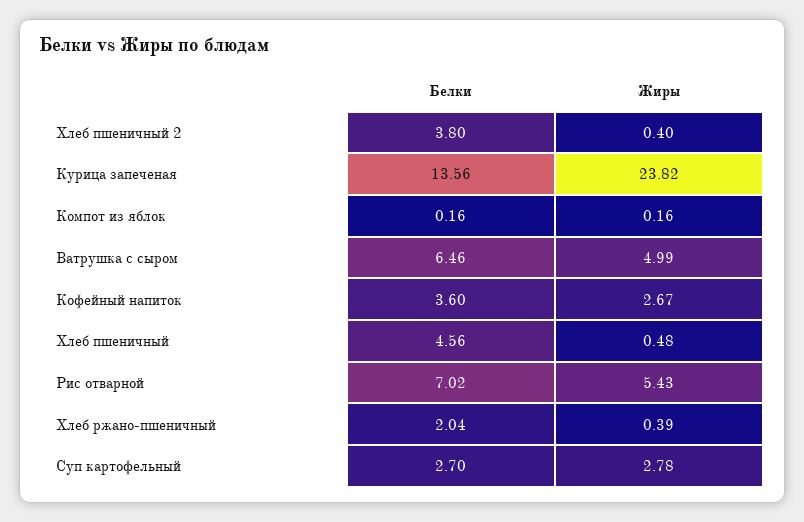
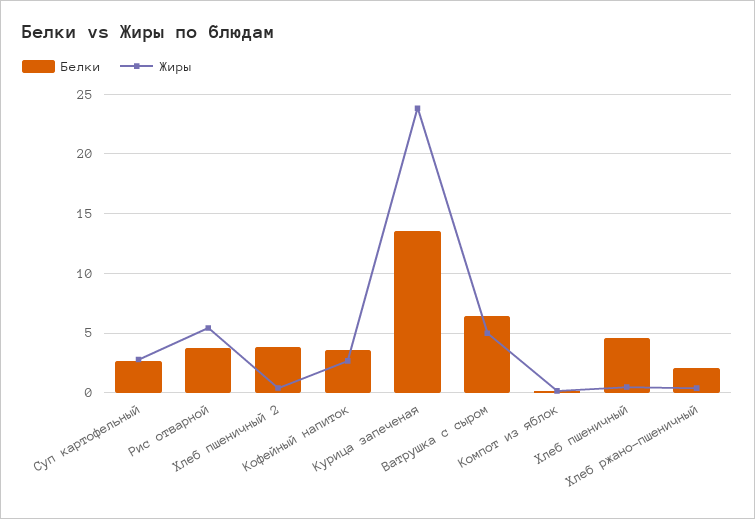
  {
    "Белки": {
      "Хлеб пшеничный 2": 3.8,
      "Курица запеченая": 13.56,
      "Компот из яблок": 0.16,
      "Ватрушка с сыром": 6.46,
      "Кофейный напиток": 3.6,
      "Хлеб пшеничный": 4.56,
-     "Рис отварной": 7.02,
+     "Рис отварной": 4,
      "Хлеб ржано-пшеничный": 2.04,
      "Суп картофельный": 2.7
    },
    "Жиры": {
      "Хлеб пшеничный 2": 0.4,
      "Курица запеченая": 23.82,
      "Компот из яблок": 0.16,
      "Ватрушка с сыром": 4.99,
      "Кофейный напиток": 2.67,
      "Хлеб пшеничный": 0.48,
      "Рис отварной": 5.43,
      "Хлеб ржано-пшеничный": 0.39,
      "Суп картофельный": 2.78
    }
  }

